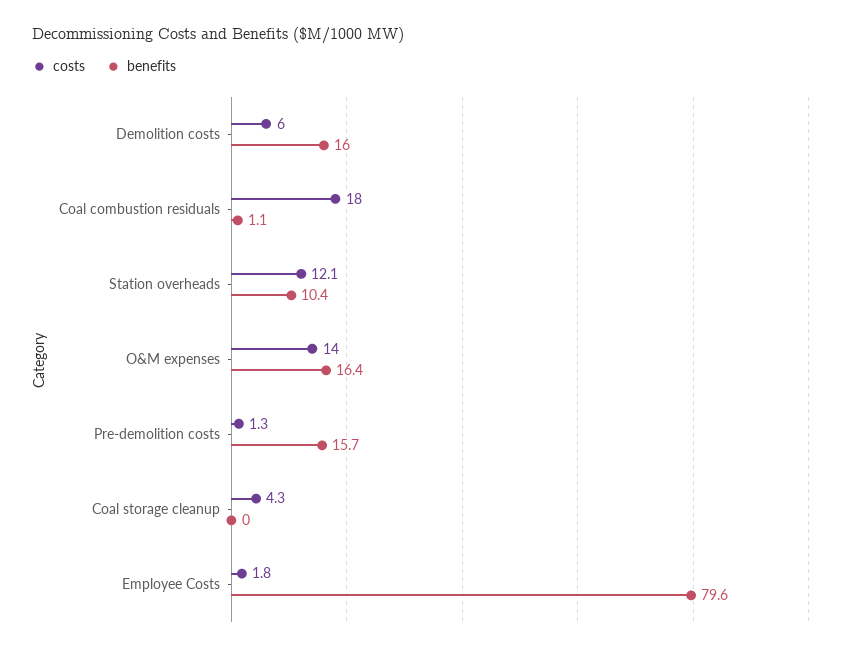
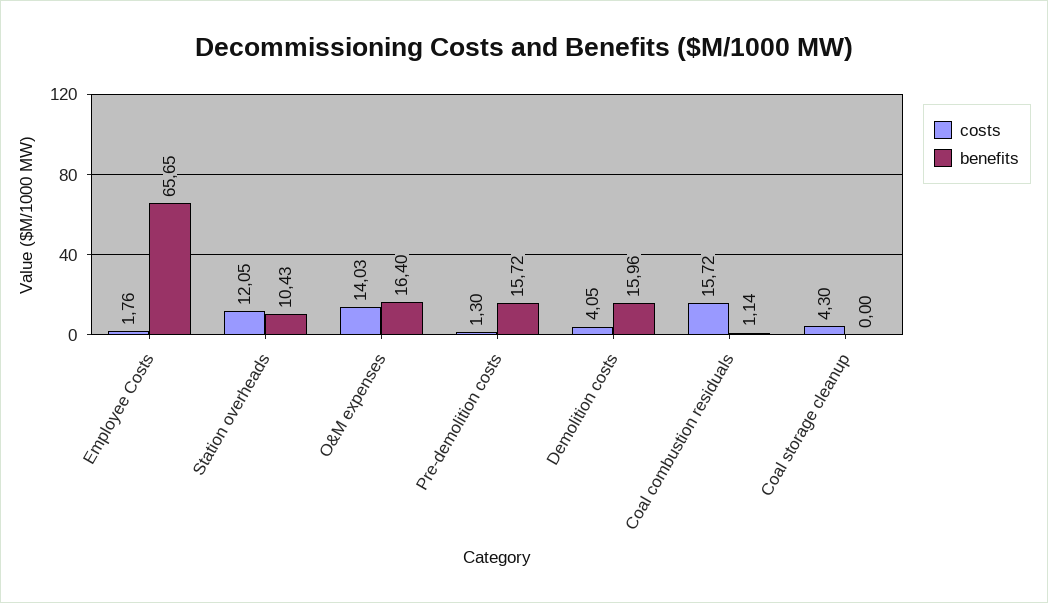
  {
    "costs": {
-     "Demolition costs": 6,
+     "Demolition costs": 4.05,
-     "Coal combustion residuals": 18,
+     "Coal combustion residuals": 15.72,
      "Station overheads": 12.05,
      "O&M expenses": 14.03,
      "Pre-demolition costs": 1.3,
      "Coal storage cleanup": 4.3,
      "Employee Costs": 1.76
    },
    "benefits": {
      "Demolition costs": 15.96,
      "Coal combustion residuals": 1.14,
      "Station overheads": 10.43,
      "O&M expenses": 16.4,
      "Pre-demolition costs": 15.72,
      "Coal storage cleanup": 0,
-     "Employee Costs": 79.6
+     "Employee Costs": 65.65
    }
  }

